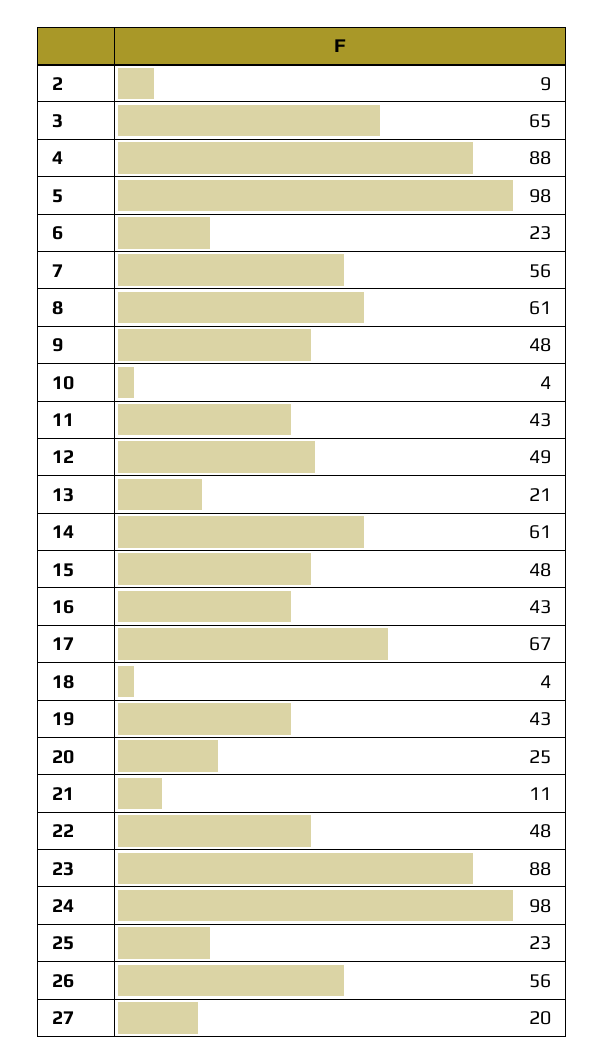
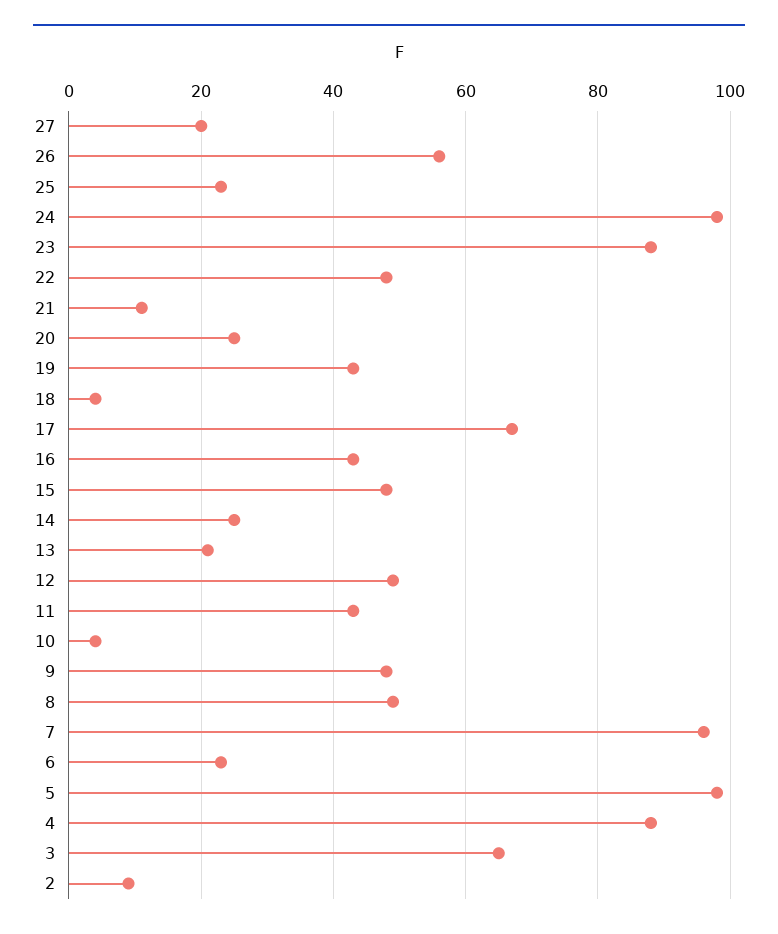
  {
    "2": 9,
    "3": 65,
    "4": 88,
    "5": 98,
    "6": 23,
-   "7": 56,
+   "7": 95,
-   "8": 61,
+   "8": 50,
    "9": 48,
    "10": 4,
    "11": 43,
    "12": 49,
    "13": 21,
-   "14": 61,
+   "14": 25,
    "15": 48,
    "16": 43,
    "17": 67,
    "18": 4,
    "19": 43,
    "20": 25,
    "21": 11,
    "22": 48,
    "23": 88,
    "24": 98,
    "25": 23,
    "26": 56,
    "27": 20
  }

